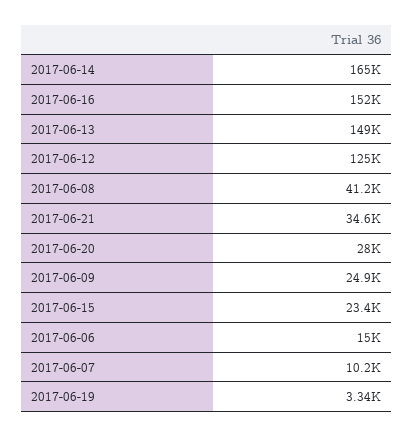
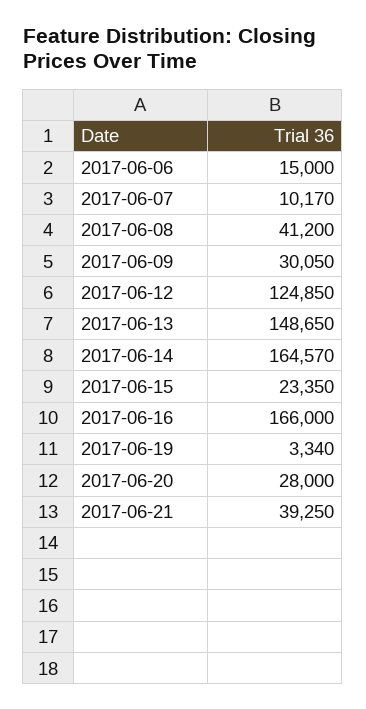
  {
    "2017-06-14": 164570,
-   "2017-06-16": 152000,
+   "2017-06-16": 166000,
    "2017-06-13": 148650,
    "2017-06-12": 124850,
    "2017-06-08": 41200,
-   "2017-06-21": 34600,
+   "2017-06-21": 39250,
    "2017-06-20": 28000,
-   "2017-06-09": 24900,
+   "2017-06-09": 30050,
    "2017-06-15": 23350,
    "2017-06-06": 15000,
    "2017-06-07": 10170,
    "2017-06-19": 3340
  }

